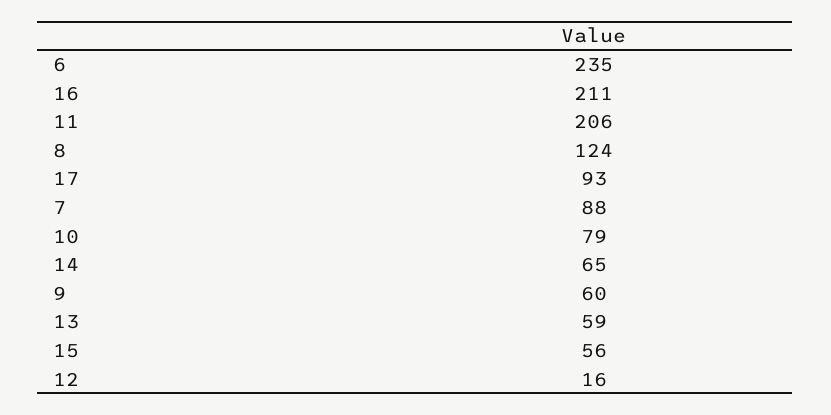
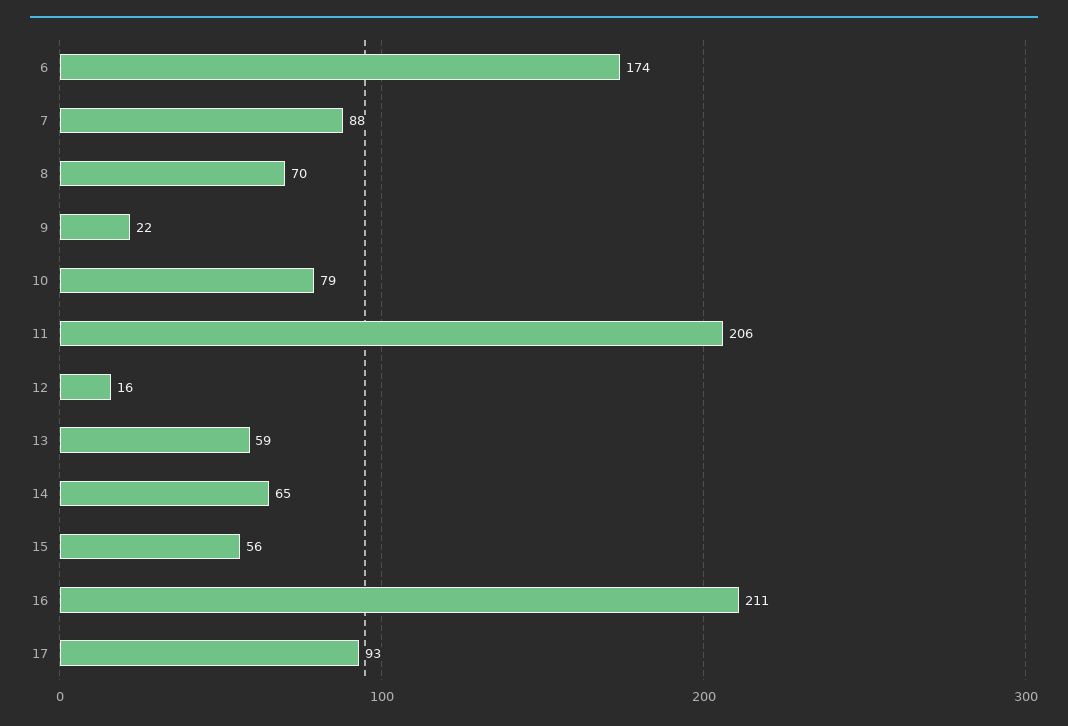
  {
-   "6": 235,
+   "6": 174,
    "16": 211,
    "11": 206,
-   "8": 124,
+   "8": 70,
    "17": 93,
    "7": 88,
    "10": 79,
    "14": 65,
-   "9": 60,
+   "9": 22,
    "13": 59,
    "15": 56,
    "12": 16
  }

